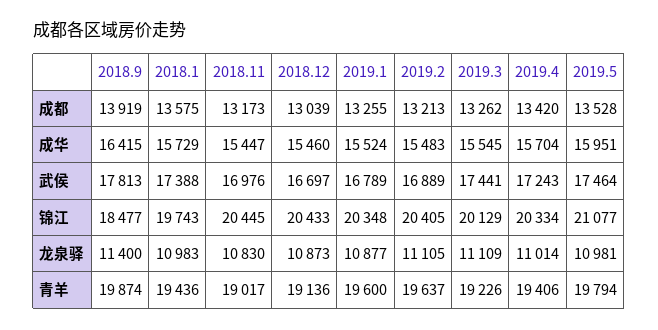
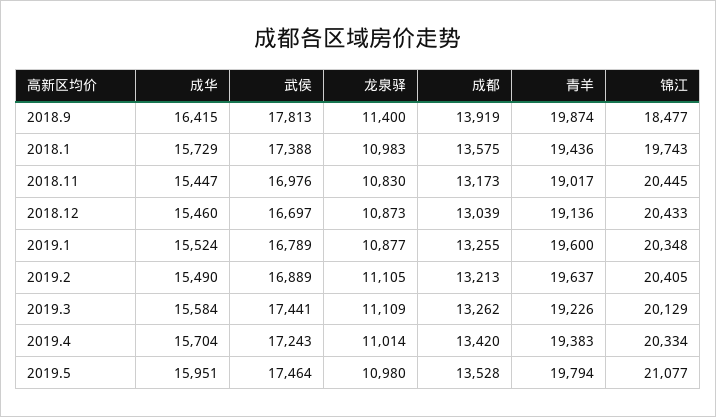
  {
    "2018.9": {
      "成都": 13919,
      "成华": 16415,
      "武侯": 17813,
      "锦江": 18477,
      "龙泉驿": 11400,
      "青羊": 19874
    },
    "2018.1": {
      "成都": 13575,
      "成华": 15729,
      "武侯": 17388,
      "锦江": 19743,
      "龙泉驿": 10983,
      "青羊": 19436
    },
    "2018.11": {
      "成都": 13173,
      "成华": 15447,
      "武侯": 16976,
      "锦江": 20445,
      "龙泉驿": 10830,
      "青羊": 19017
    },
    "2018.12": {
      "成都": 13039,
      "成华": 15460,
      "武侯": 16697,
      "锦江": 20433,
      "龙泉驿": 10873,
      "青羊": 19136
    },
    "2019.1": {
      "成都": 13255,
      "成华": 15524,
      "武侯": 16789,
      "锦江": 20348,
      "龙泉驿": 10877,
      "青羊": 19600
    },
    "2019.2": {
      "成都": 13213,
-     "成华": 15483,
+     "成华": 15490,
      "武侯": 16889,
      "锦江": 20405,
      "龙泉驿": 11105,
      "青羊": 19637
    },
    "2019.3": {
      "成都": 13262,
-     "成华": 15545,
+     "成华": 15584,
      "武侯": 17441,
      "锦江": 20129,
      "龙泉驿": 11109,
      "青羊": 19226
    },
    "2019.4": {
      "成都": 13420,
      "成华": 15704,
      "武侯": 17243,
      "锦江": 20334,
      "龙泉驿": 11014,
-     "青羊": 19406
+     "青羊": 19383
    },
    "2019.5": {
      "成都": 13528,
      "成华": 15951,
      "武侯": 17464,
      "锦江": 21077,
-     "龙泉驿": 10981,
+     "龙泉驿": 10980,
      "青羊": 19794
    }
  }

